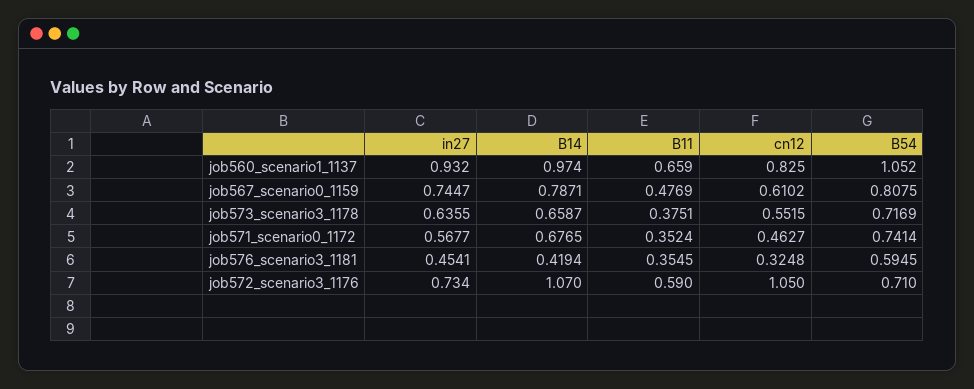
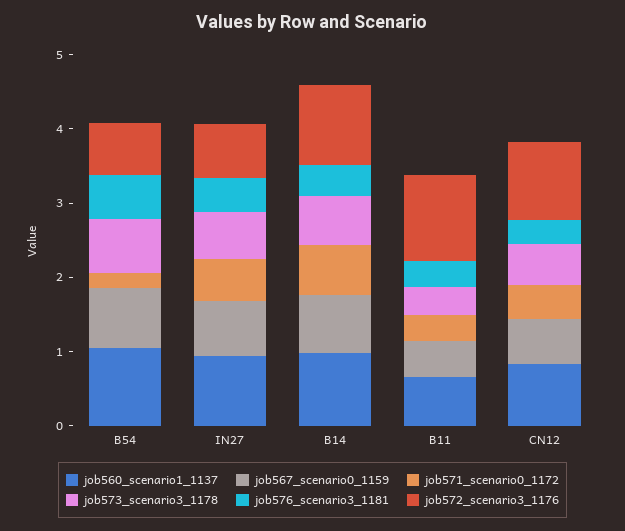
  {
    "job560_scenario1_1137": {
      "in27": 0.932,
      "B14": 0.974,
      "B11": 0.659,
      "cn12": 0.825,
      "B54": 1.052
    },
    "job567_scenario0_1159": {
      "in27": 0.7447,
      "B14": 0.7871,
      "B11": 0.4769,
      "cn12": 0.6102,
      "B54": 0.8075
    },
    "job573_scenario3_1178": {
      "in27": 0.6355,
      "B14": 0.6587,
      "B11": 0.3751,
      "cn12": 0.5515,
      "B54": 0.7169
    },
    "job571_scenario0_1172": {
      "in27": 0.5677,
      "B14": 0.6765,
      "B11": 0.3524,
      "cn12": 0.4627,
-     "B54": 0.7414
+     "B54": 0.2
    },
    "job576_scenario3_1181": {
      "in27": 0.4541,
      "B14": 0.4194,
      "B11": 0.3545,
      "cn12": 0.3248,
      "B54": 0.5945
    },
    "job572_scenario3_1176": {
      "in27": 0.734,
      "B14": 1.07,
-     "B11": 0.59,
+     "B11": 1.2,
      "cn12": 1.05,
      "B54": 0.71
    }
  }

